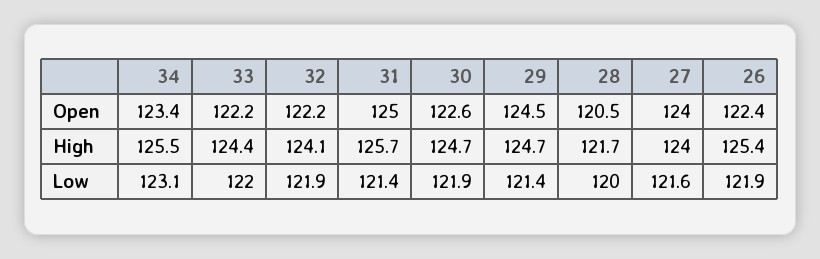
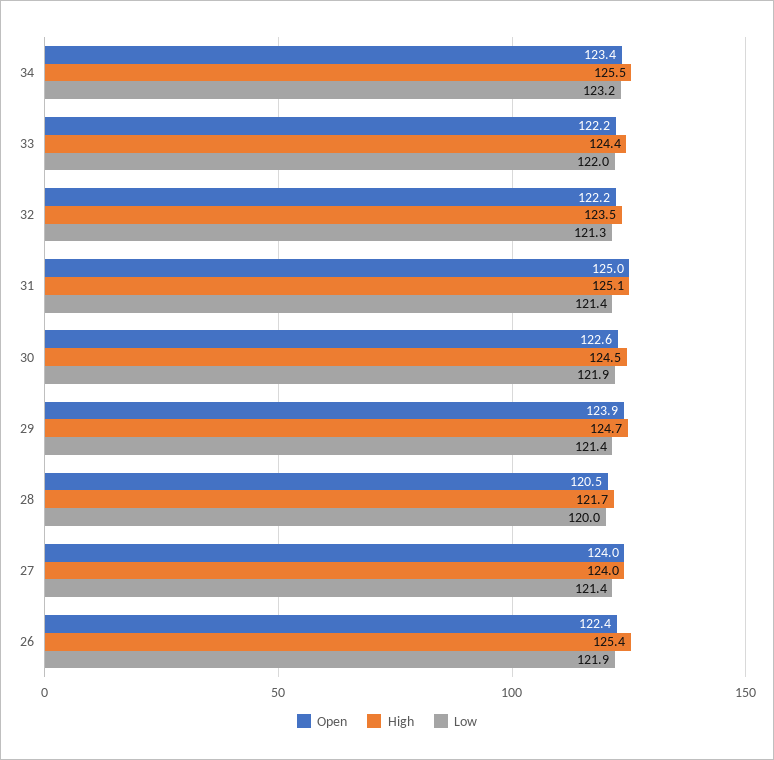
  {
    "Open": {
      "34": 123.4,
      "33": 122.2,
      "32": 122.2,
      "31": 125,
      "30": 122.6,
-     "29": 124.5,
+     "29": 123.9,
      "28": 120.5,
      "27": 124,
      "26": 122.4
    },
    "High": {
      "34": 125.5,
      "33": 124.4,
-     "32": 124.1,
+     "32": 123.5,
-     "31": 125.7,
+     "31": 125.1,
-     "30": 124.7,
+     "30": 124.5,
      "29": 124.7,
      "28": 121.7,
      "27": 124,
      "26": 125.4
    },
    "Low": {
-     "34": 123.1,
+     "34": 123.2,
      "33": 122,
-     "32": 121.9,
+     "32": 121.3,
      "31": 121.4,
      "30": 121.9,
      "29": 121.4,
      "28": 120,
-     "27": 121.6,
+     "27": 121.4,
      "26": 121.9
    }
  }

